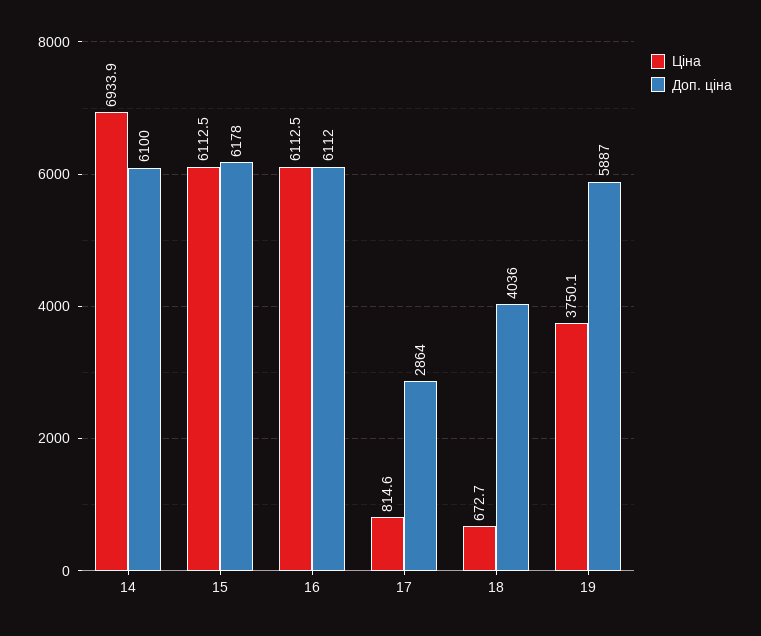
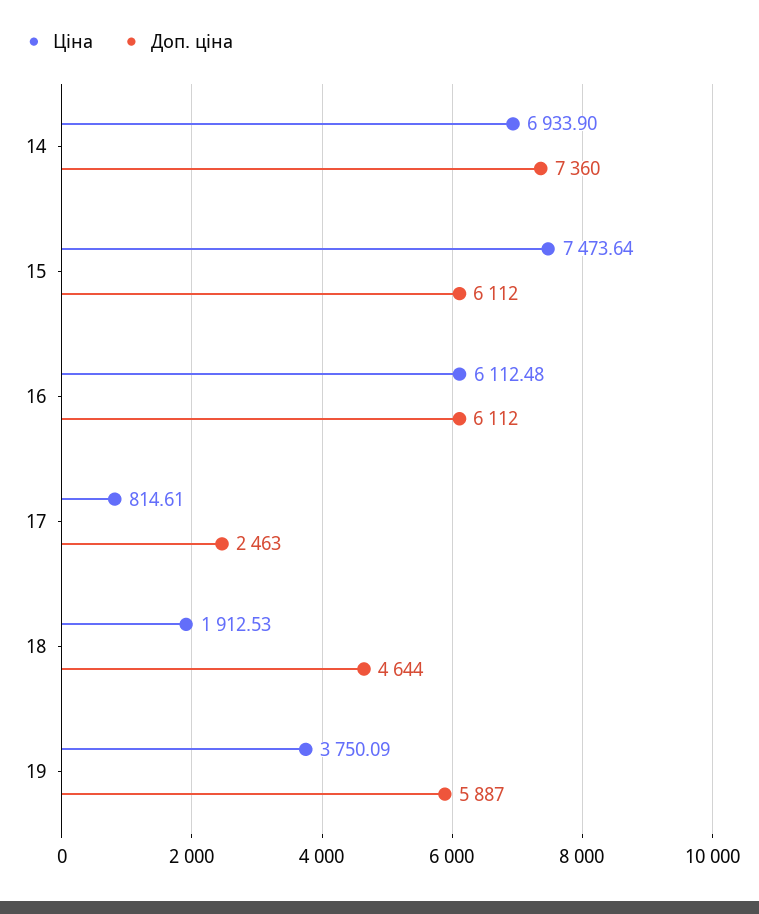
  {
    "Ціна": {
      "14": 6933.9,
-     "15": 6112.5,
+     "15": 7473.64,
      "16": 6112.48,
      "17": 814.61,
-     "18": 672.7,
+     "18": 1912.53,
      "19": 3750.09
    },
    "Доп. ціна": {
-     "14": 6100,
+     "14": 7360,
-     "15": 6178,
+     "15": 6112,
      "16": 6112,
-     "17": 2864,
+     "17": 2463,
-     "18": 4036,
+     "18": 4644,
      "19": 5887
    }
  }

